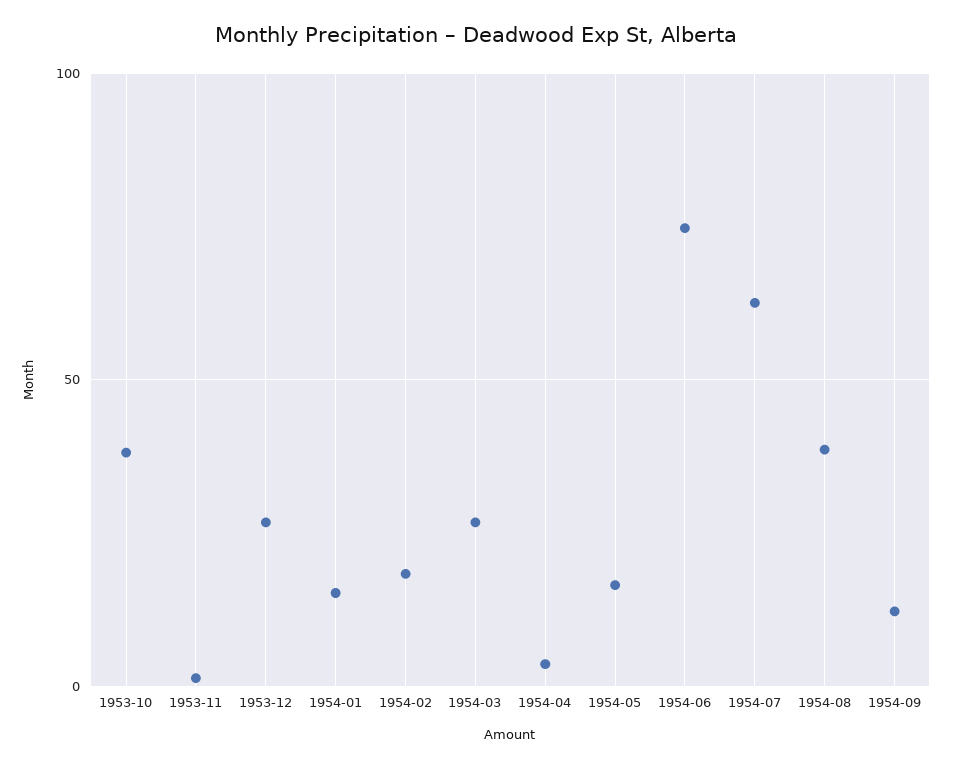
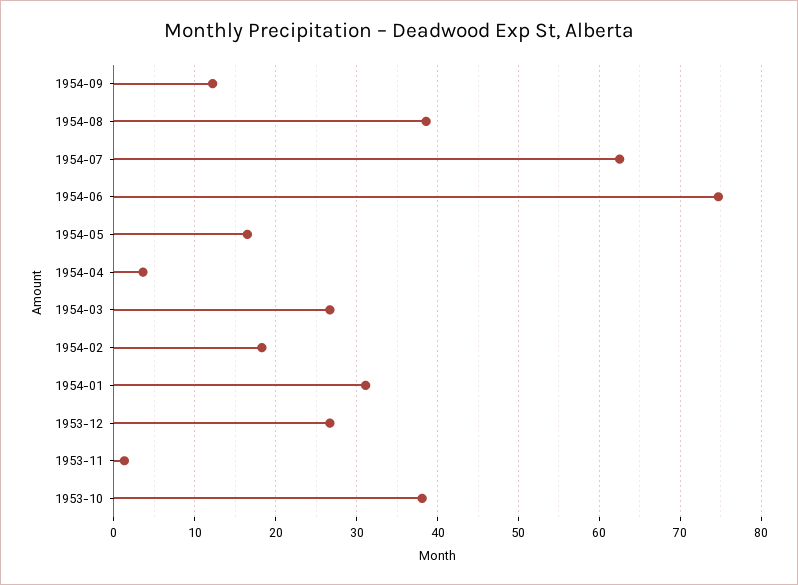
  {
    "1953-10": 38,
    "1953-11": 1,
    "1953-12": 27,
-   "1954-01": 15,
+   "1954-01": 31,
    "1954-02": 18,
    "1954-03": 27,
    "1954-04": 4,
    "1954-05": 17,
    "1954-06": 75,
    "1954-07": 63,
    "1954-08": 39,
    "1954-09": 12
  }

